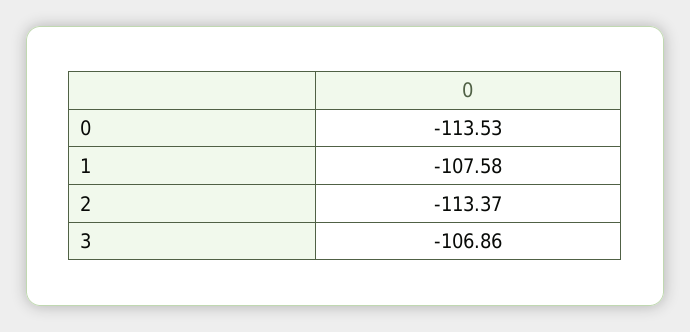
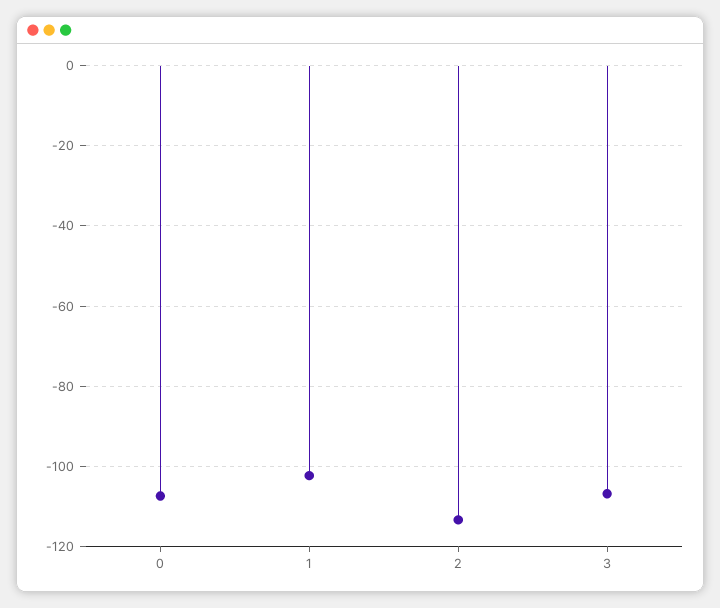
  {
-   "0": -113.53,
+   "0": -108,
-   "1": -107.58,
+   "1": -102,
    "2": -113.37,
    "3": -106.86
  }

